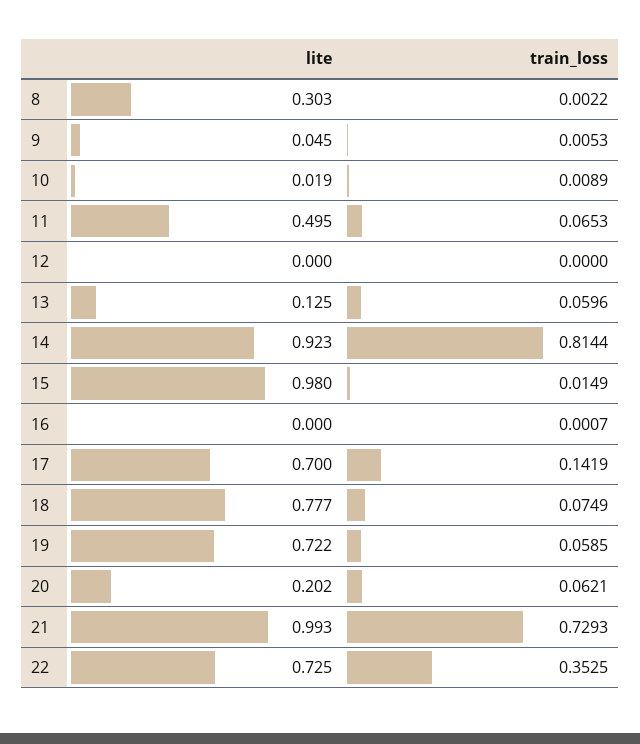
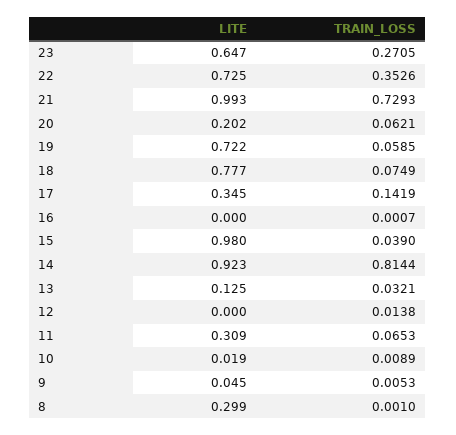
  {
    "lite": {
-     "8": 0.303,
+     "8": 0.299,
      "9": 0.045,
      "10": 0.019,
-     "11": 0.495,
+     "11": 0.309,
      "12": 0,
      "13": 0.125,
      "14": 0.923,
      "15": 0.98,
      "16": 0,
-     "17": 0.7,
+     "17": 0.345,
      "18": 0.777,
      "19": 0.722,
      "20": 0.202,
      "21": 0.993,
-     "22": 0.725
+     "22": 0.725,
+     "23": 0.647
    },
    "train_loss": {
-     "8": 0.0022,
+     "8": 0.001,
      "9": 0.0053,
      "10": 0.0089,
      "11": 0.0653,
-     "12": 0,
+     "12": 0.0138,
-     "13": 0.0596,
+     "13": 0.0321,
      "14": 0.8144,
-     "15": 0.0149,
+     "15": 0.039,
      "16": 0.0007,
      "17": 0.1419,
      "18": 0.0749,
      "19": 0.0585,
      "20": 0.0621,
      "21": 0.7293,
-     "22": 0.3525
+     "22": 0.3526,
+     "23": 0.2705
    }
  }

